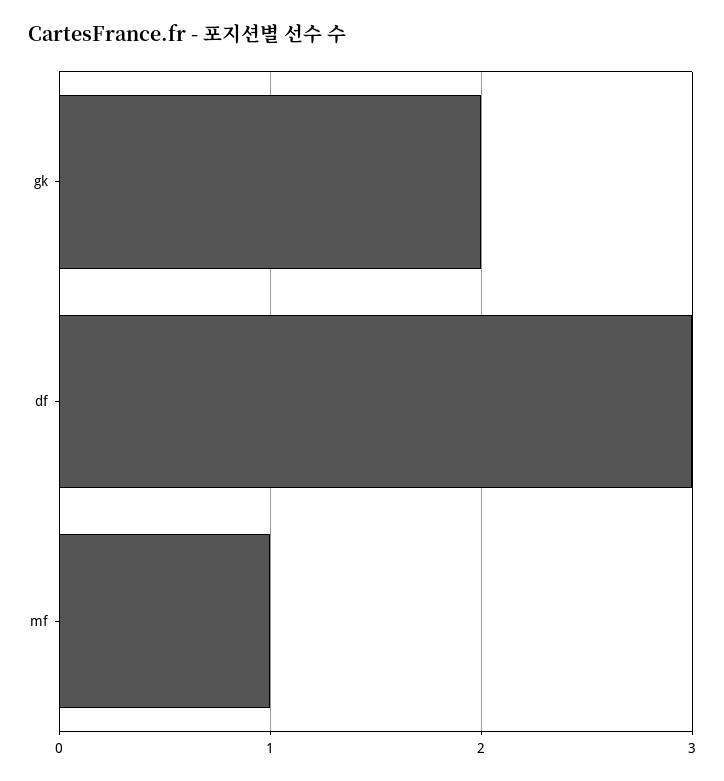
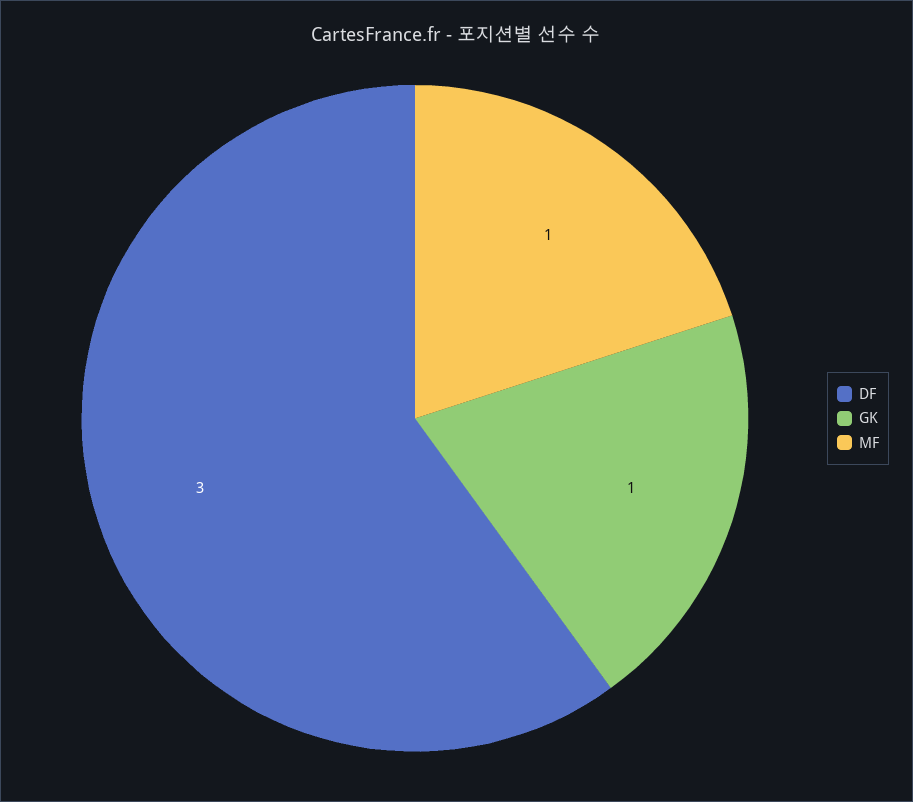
  {
-   "gk": 2,
+   "gk": 1,
    "df": 3,
    "mf": 1
  }

